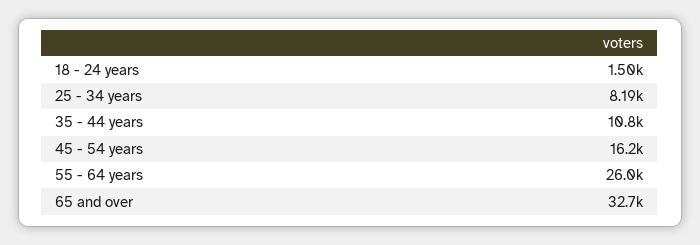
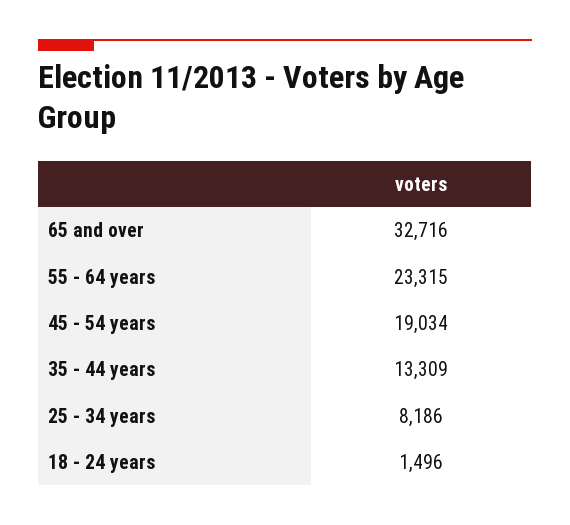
  {
    "18 - 24 years": 1496,
    "25 - 34 years": 8186,
-   "35 - 44 years": 10800,
+   "35 - 44 years": 13309,
-   "45 - 54 years": 16200,
+   "45 - 54 years": 19034,
-   "55 - 64 years": 26000,
+   "55 - 64 years": 23315,
    "65 and over": 32716
  }

